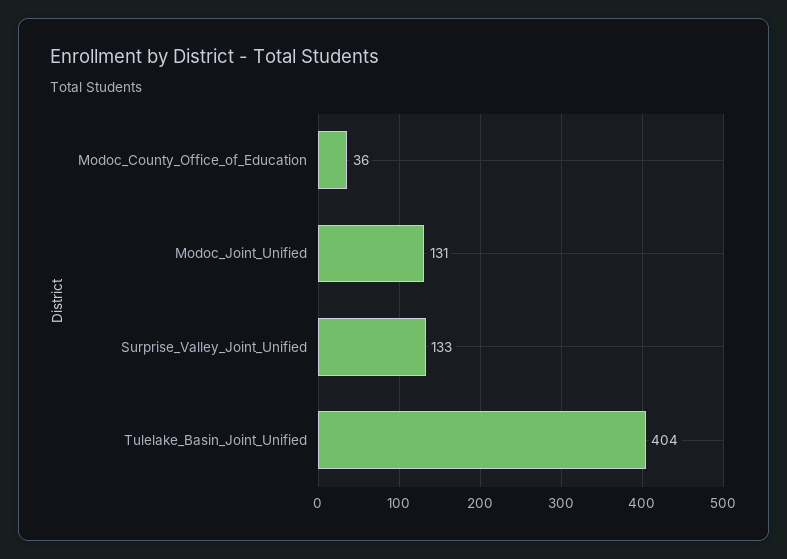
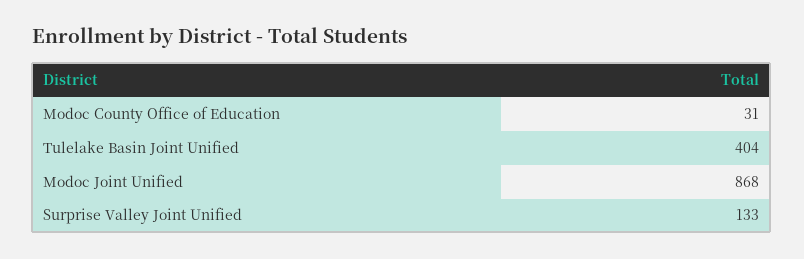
  {
-   "Modoc_County_Office_of_Education": 36,
+   "Modoc_County_Office_of_Education": 31,
-   "Modoc_Joint_Unified": 131,
+   "Modoc_Joint_Unified": 868,
    "Surprise_Valley_Joint_Unified": 133,
    "Tulelake_Basin_Joint_Unified": 404
  }

